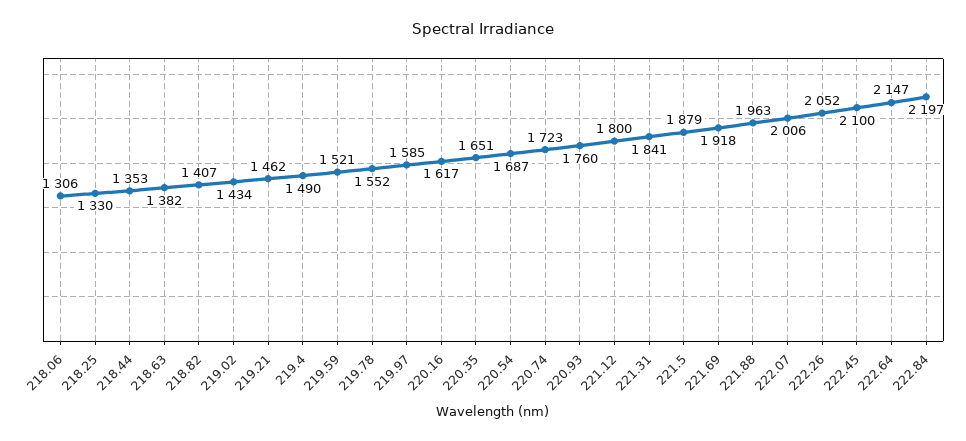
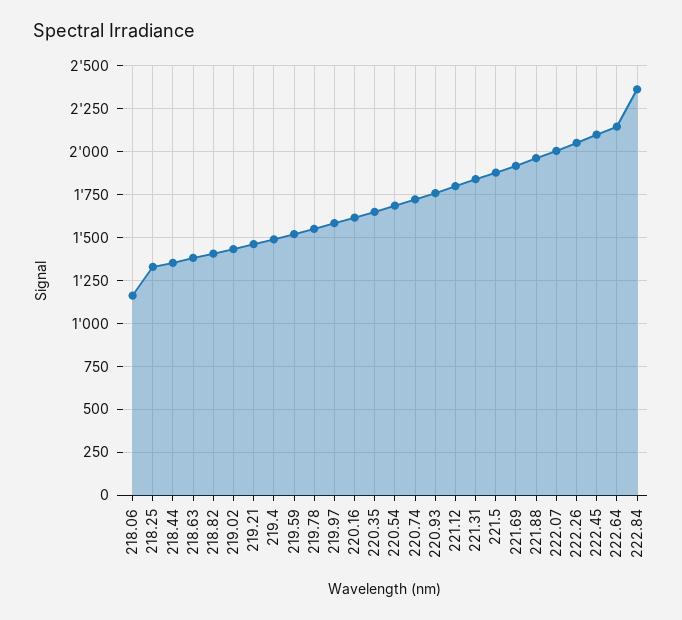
  {
-   "218.06": 1306,
+   "218.06": 1150,
    "218.25": 1330,
    "218.44": 1353,
    "218.63": 1382,
    "218.82": 1407,
    "219.02": 1434,
    "219.21": 1462,
    "219.4": 1490,
    "219.59": 1521,
    "219.78": 1552,
    "219.97": 1585,
    "220.16": 1617,
    "220.35": 1651,
    "220.54": 1687,
    "220.74": 1723,
    "220.93": 1760,
    "221.12": 1800,
    "221.31": 1841,
    "221.5": 1879,
    "221.69": 1918,
    "221.88": 1963,
    "222.07": 2006,
    "222.26": 2052,
    "222.45": 2100,
    "222.64": 2147,
-   "222.84": 2197
+   "222.84": 2350
  }

